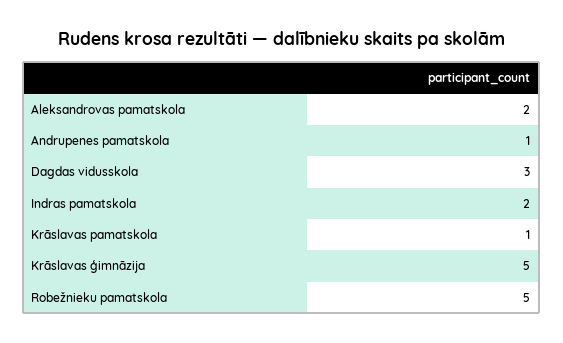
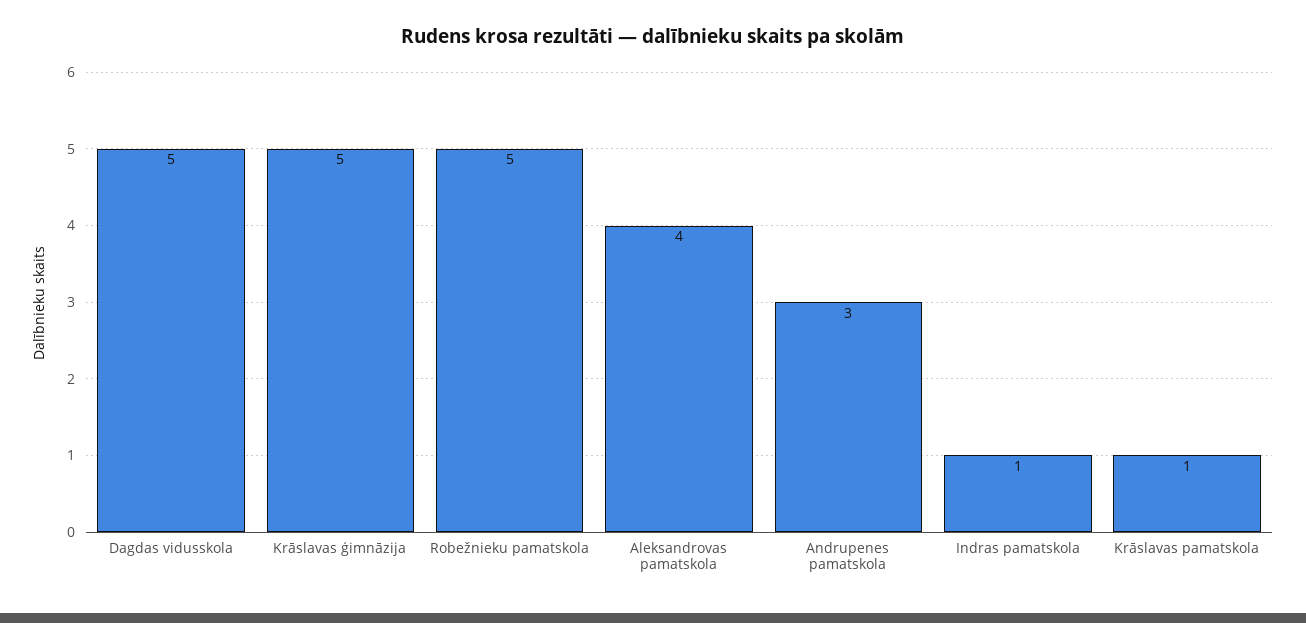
  {
-   "Aleksandrovas pamatskola": 2,
+   "Aleksandrovas pamatskola": 4,
-   "Andrupenes pamatskola": 1,
+   "Andrupenes pamatskola": 3,
-   "Dagdas vidusskola": 3,
+   "Dagdas vidusskola": 5,
-   "Indras pamatskola": 2,
+   "Indras pamatskola": 1,
    "Krāslavas pamatskola": 1,
    "Krāslavas ģimnāzija": 5,
    "Robežnieku pamatskola": 5
  }

